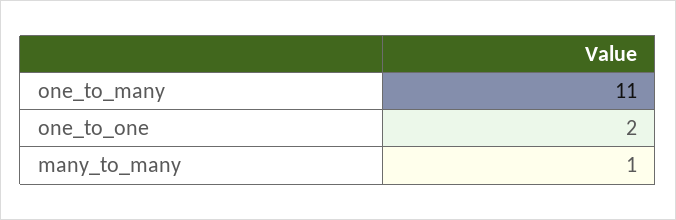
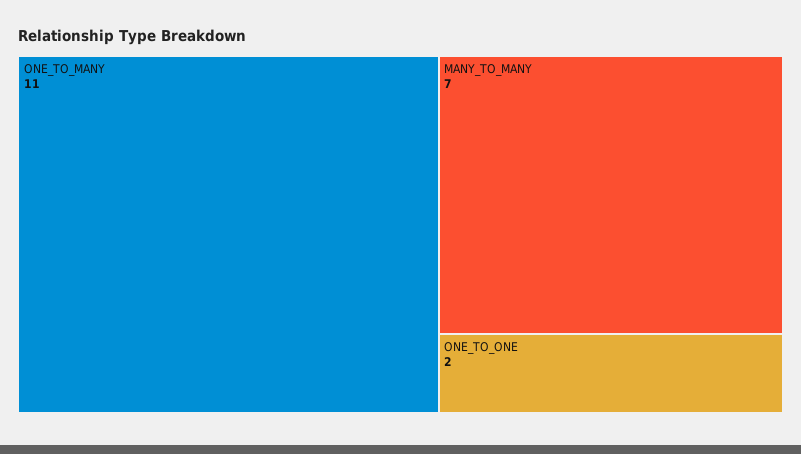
  {
    "one_to_many": 11,
    "one_to_one": 2,
-   "many_to_many": 1
+   "many_to_many": 7
  }

